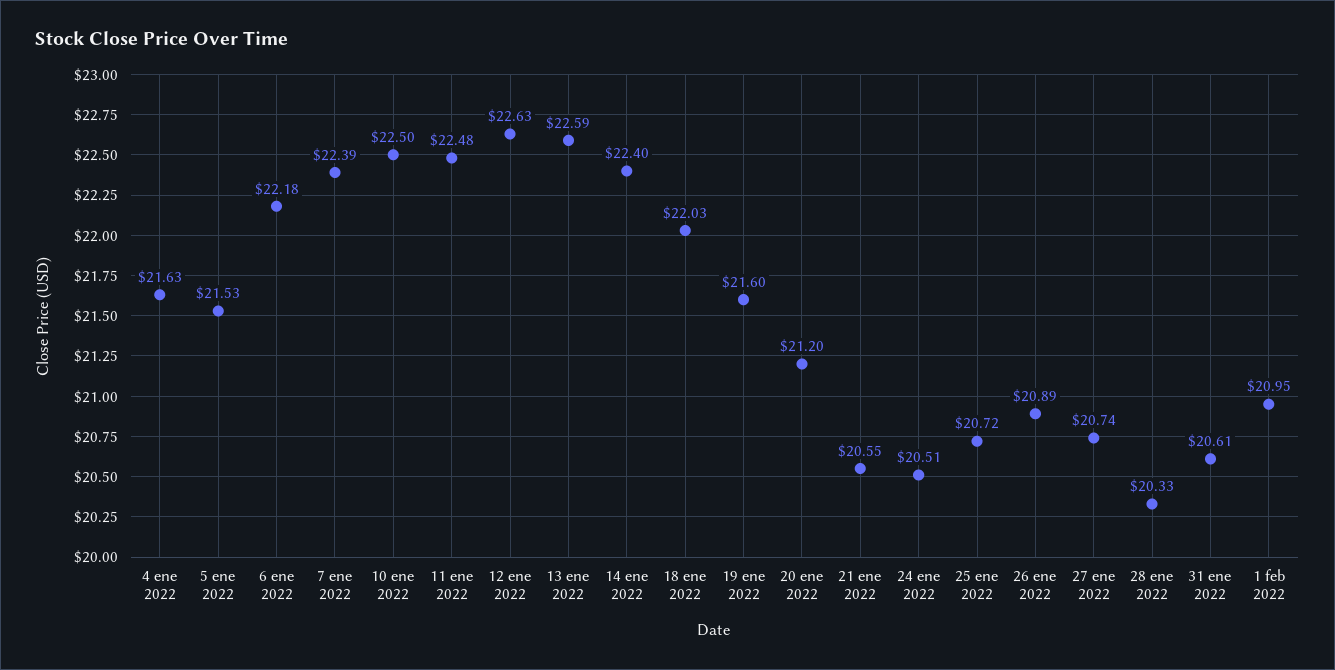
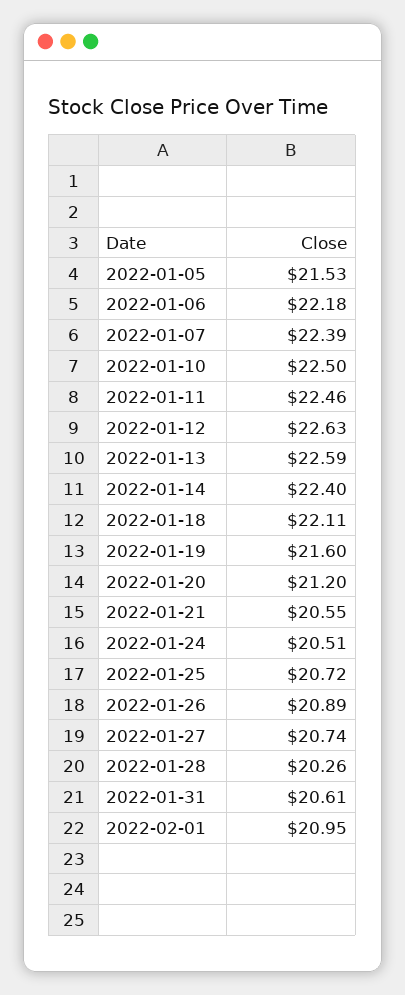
  {
-   "4 ene 2022": 21.63,
    "5 ene 2022": 21.53,
    "6 ene 2022": 22.18,
    "7 ene 2022": 22.39,
    "10 ene 2022": 22.5,
-   "11 ene 2022": 22.48,
+   "11 ene 2022": 22.46,
    "12 ene 2022": 22.63,
    "13 ene 2022": 22.59,
    "14 ene 2022": 22.4,
-   "18 ene 2022": 22.03,
+   "18 ene 2022": 22.11,
    "19 ene 2022": 21.6,
    "20 ene 2022": 21.2,
    "21 ene 2022": 20.55,
    "24 ene 2022": 20.51,
    "25 ene 2022": 20.72,
    "26 ene 2022": 20.89,
    "27 ene 2022": 20.74,
-   "28 ene 2022": 20.33,
+   "28 ene 2022": 20.26,
    "31 ene 2022": 20.61,
    "1 feb 2022": 20.95
  }

